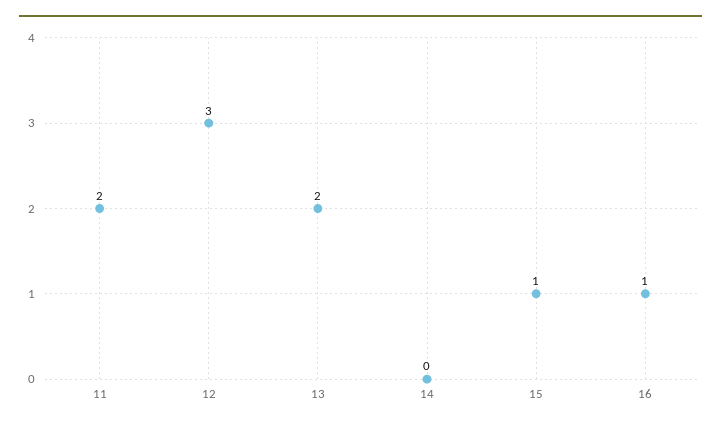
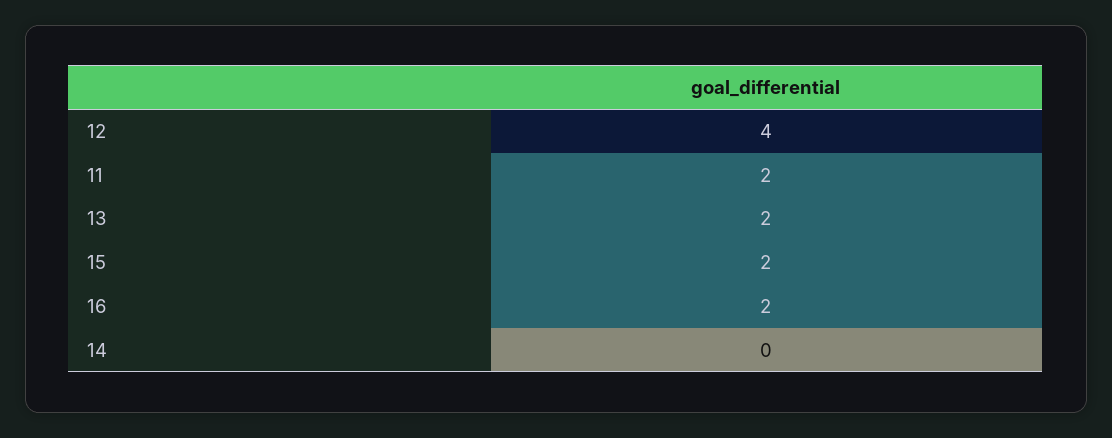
  {
    "11": 2,
-   "12": 3,
+   "12": 4,
    "13": 2,
    "14": 0,
-   "15": 1,
+   "15": 2,
-   "16": 1
+   "16": 2
  }

